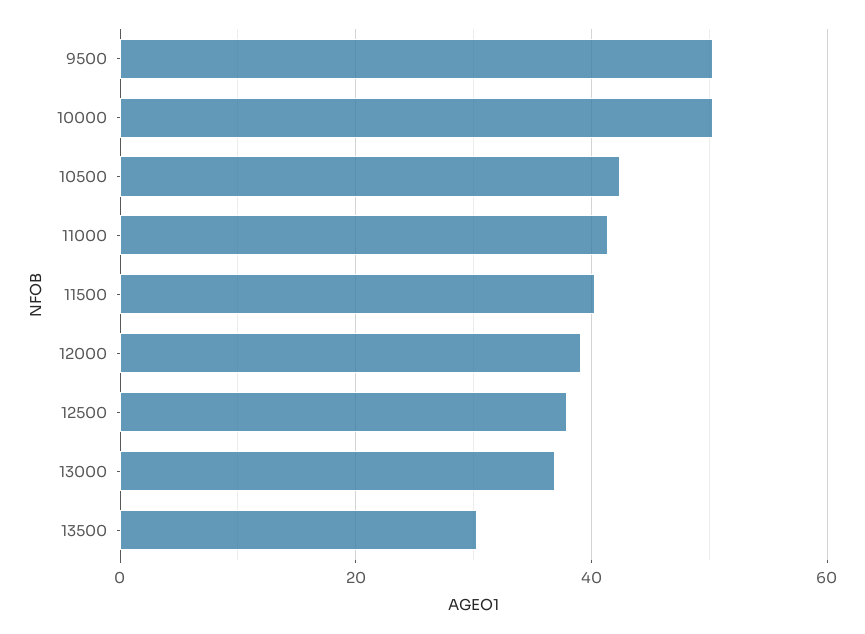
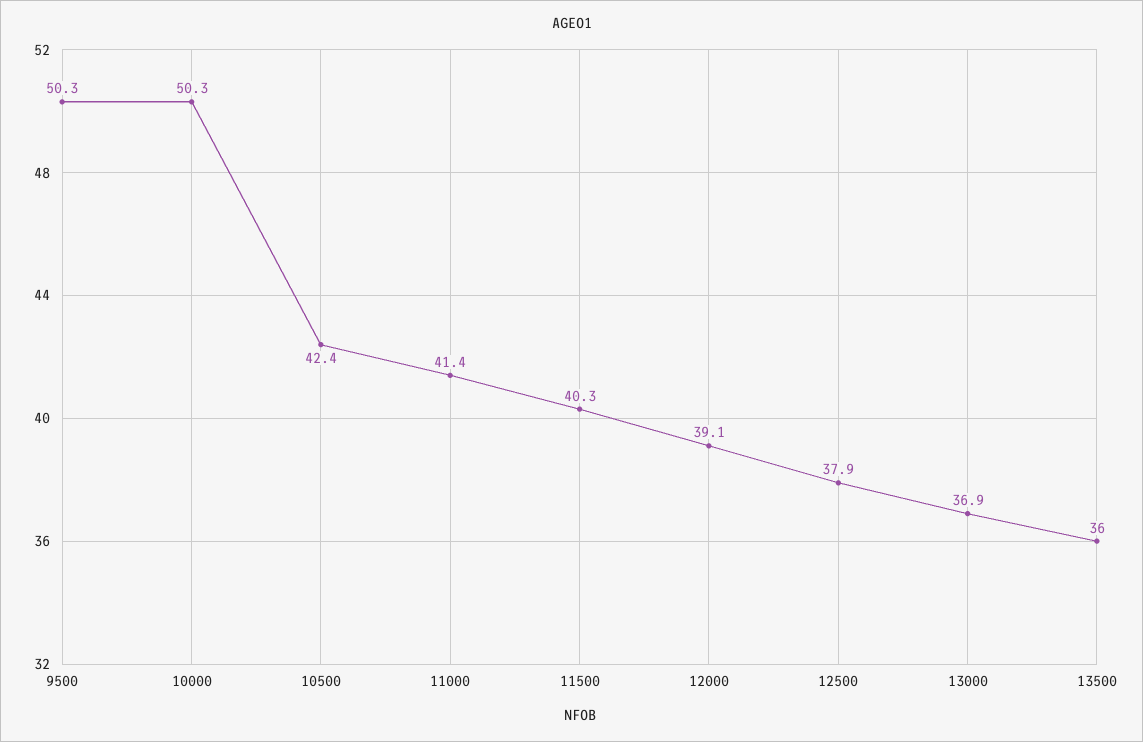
  {
    "9500": 50.3,
    "10000": 50.3,
    "10500": 42.4,
    "11000": 41.4,
    "11500": 40.3,
    "12000": 39.1,
    "12500": 37.9,
    "13000": 36.9,
-   "13500": 30
+   "13500": 36
  }

